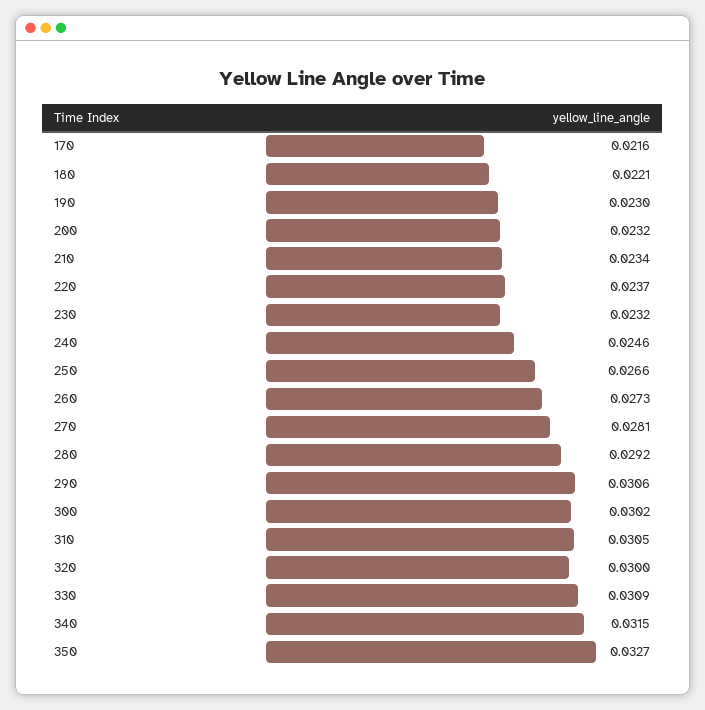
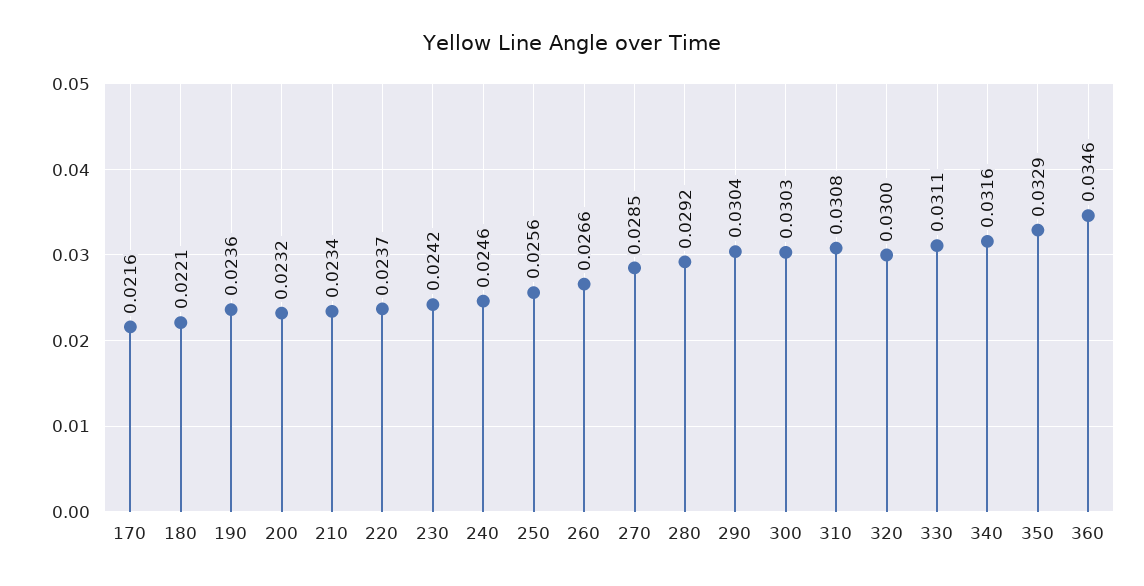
  {
    "170": 0.0216,
    "180": 0.0221,
-   "190": 0.023,
+   "190": 0.0236,
    "200": 0.0232,
    "210": 0.0234,
    "220": 0.0237,
-   "230": 0.0232,
+   "230": 0.0242,
    "240": 0.0246,
-   "250": 0.0266,
+   "250": 0.0256,
-   "260": 0.0273,
+   "260": 0.0266,
-   "270": 0.0281,
+   "270": 0.0285,
    "280": 0.0292,
-   "290": 0.0306,
+   "290": 0.0304,
-   "300": 0.0302,
+   "300": 0.0303,
-   "310": 0.0305,
+   "310": 0.0308,
    "320": 0.03,
-   "330": 0.0309,
+   "330": 0.0311,
-   "340": 0.0315,
+   "340": 0.0316,
-   "350": 0.0327
+   "350": 0.0329,
+   "360": 0.0346
  }

